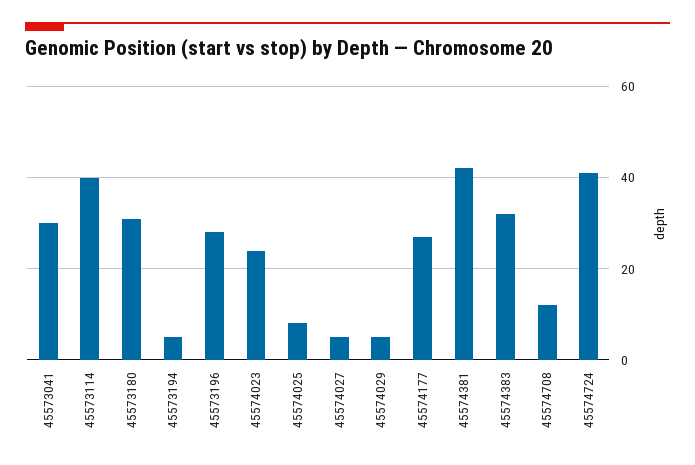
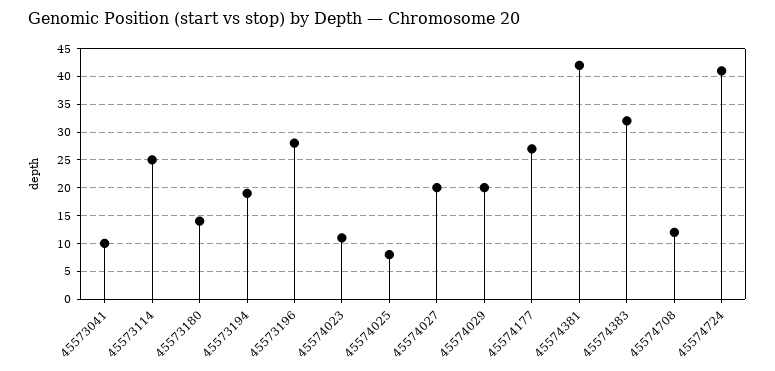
  {
-   "45573041": 30,
+   "45573041": 10,
-   "45573114": 40,
+   "45573114": 25,
-   "45573180": 30,
+   "45573180": 15,
-   "45573194": 5,
+   "45573194": 20,
    "45573196": 30,
-   "45574023": 25,
+   "45574023": 10,
    "45574025": 10,
-   "45574027": 5,
+   "45574027": 20,
-   "45574029": 5,
+   "45574029": 20,
    "45574177": 25,
    "45574381": 40,
    "45574383": 30,
    "45574708": 10,
    "45574724": 40
  }

